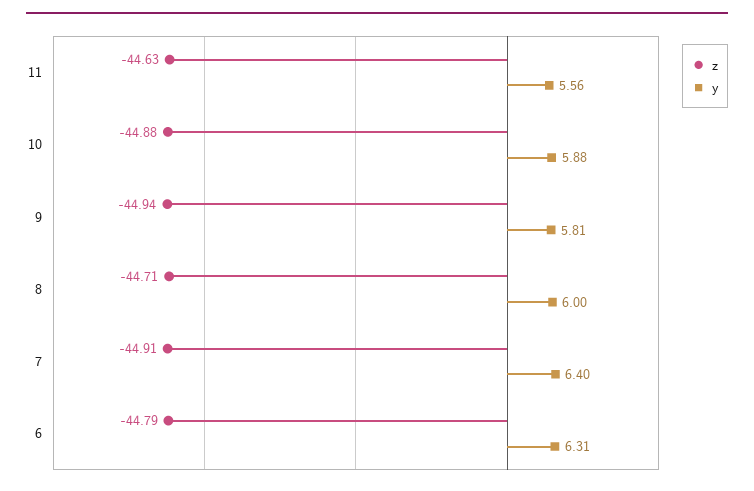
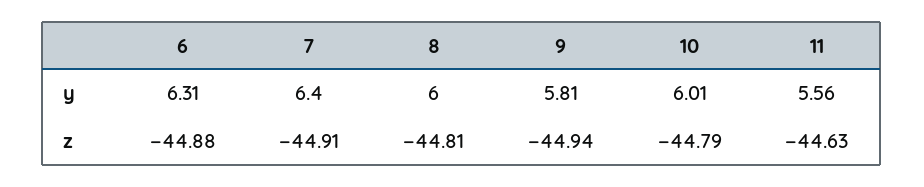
  {
    "z": {
      "11": -44.63,
-     "10": -44.88,
+     "10": -44.79,
      "9": -44.94,
-     "8": -44.71,
+     "8": -44.81,
      "7": -44.91,
-     "6": -44.79
+     "6": -44.88
    },
    "y": {
      "11": 5.56,
-     "10": 5.88,
+     "10": 6.01,
      "9": 5.81,
      "8": 6,
      "7": 6.4,
      "6": 6.31
    }
  }

